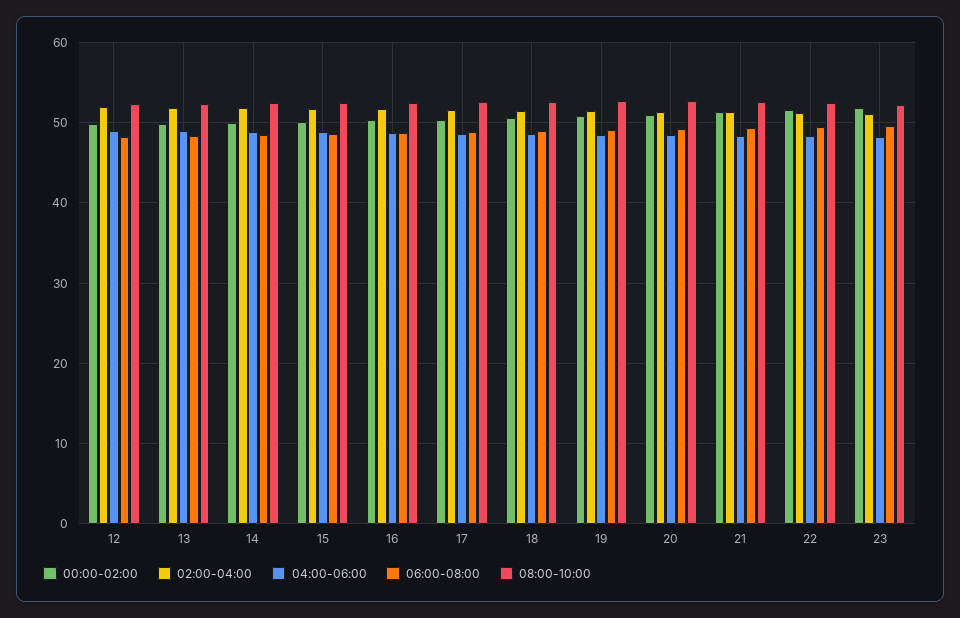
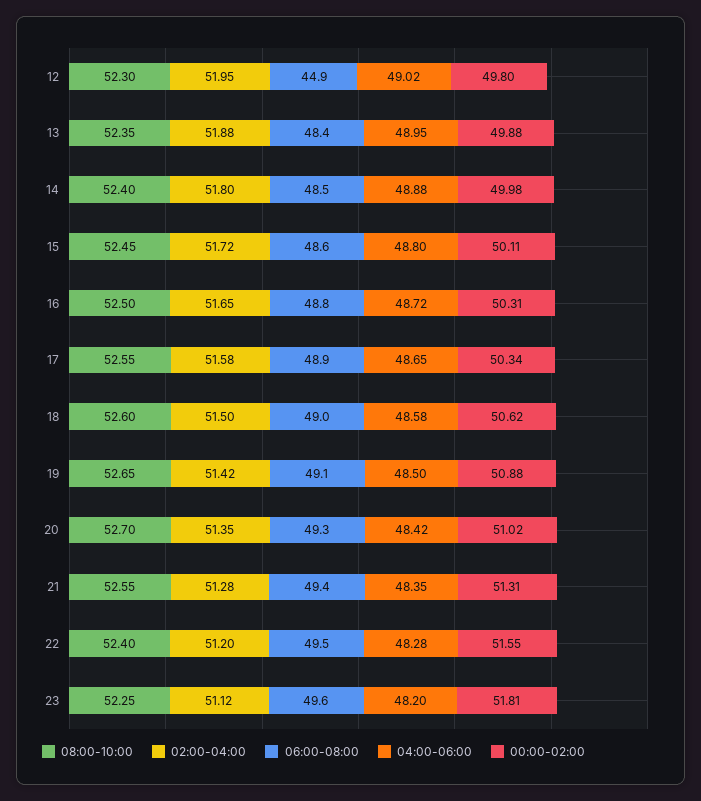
  {
    "00:00-02:00": {
      "12": 49.8,
      "13": 49.88,
      "14": 49.98,
      "15": 50.11,
      "16": 50.31,
      "17": 50.34,
      "18": 50.62,
      "19": 50.88,
      "20": 51.02,
      "21": 51.31,
      "22": 51.55,
      "23": 51.81
    },
    "02:00-04:00": {
      "12": 51.95,
      "13": 51.88,
      "14": 51.8,
      "15": 51.72,
      "16": 51.65,
      "17": 51.58,
      "18": 51.5,
      "19": 51.42,
      "20": 51.35,
      "21": 51.28,
      "22": 51.2,
      "23": 51.12
    },
    "04:00-06:00": {
      "12": 49.02,
      "13": 48.95,
      "14": 48.88,
      "15": 48.8,
      "16": 48.72,
      "17": 48.65,
      "18": 48.58,
      "19": 48.5,
      "20": 48.42,
      "21": 48.35,
      "22": 48.28,
      "23": 48.2
    },
    "06:00-08:00": {
-     "12": 48,
+     "12": 44.9,
      "13": 48.4,
      "14": 48.5,
      "15": 48.6,
      "16": 48.8,
      "17": 48.9,
      "18": 49,
      "19": 49.1,
      "20": 49.3,
      "21": 49.4,
      "22": 49.5,
      "23": 49.6
    },
    "08:00-10:00": {
      "12": 52.3,
      "13": 52.35,
      "14": 52.4,
      "15": 52.45,
      "16": 52.5,
      "17": 52.55,
      "18": 52.6,
      "19": 52.65,
      "20": 52.7,
      "21": 52.55,
      "22": 52.4,
      "23": 52.25
    }
  }

